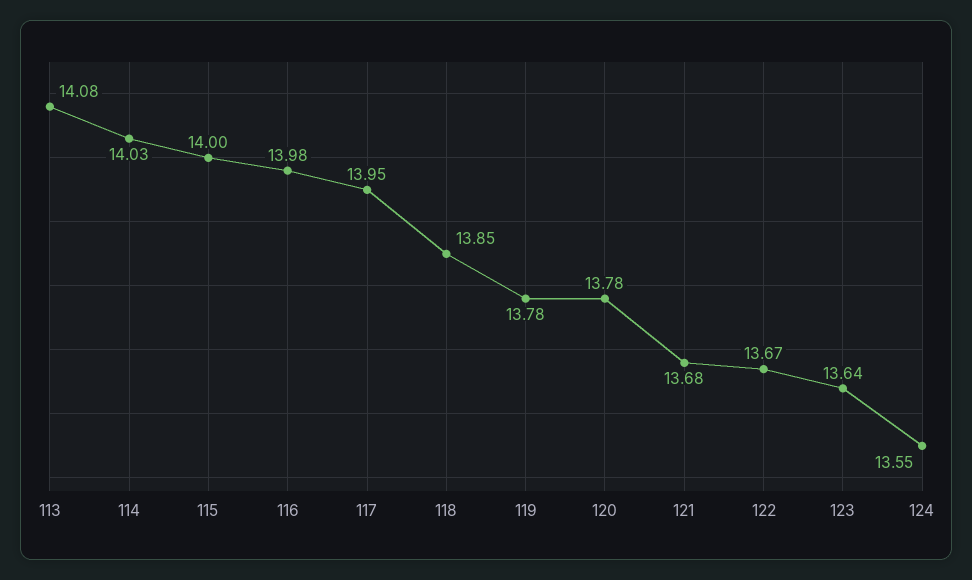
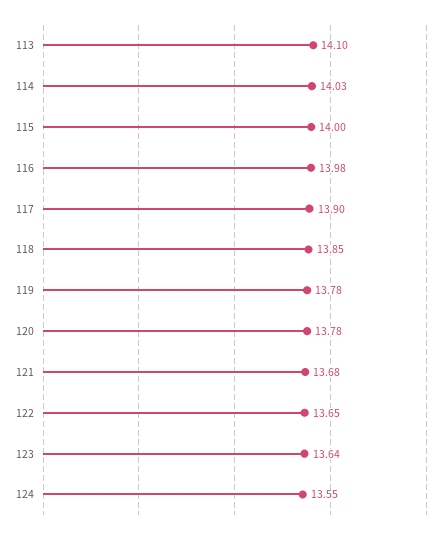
  {
-   "113": 14.08,
+   "113": 14.1,
    "114": 14.03,
    "115": 14,
    "116": 13.98,
-   "117": 13.95,
+   "117": 13.9,
    "118": 13.85,
    "119": 13.78,
    "120": 13.78,
    "121": 13.68,
-   "122": 13.67,
+   "122": 13.65,
    "123": 13.64,
    "124": 13.55
  }

